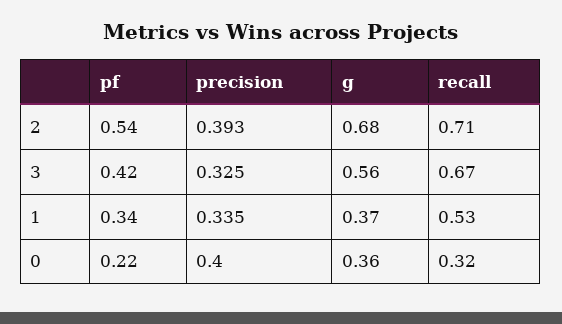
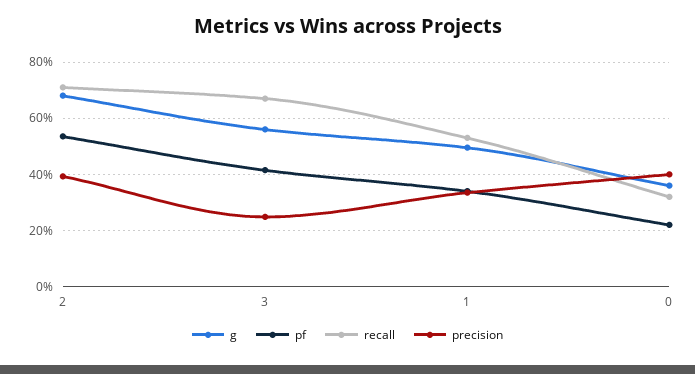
  {
    "pf": {
      "2": 0.54,
      "3": 0.42,
      "1": 0.34,
      "0": 0.22
    },
    "precision": {
      "2": 0.393,
-     "3": 0.325,
+     "3": 0.25,
      "1": 0.335,
      "0": 0.4
    },
    "g": {
      "2": 0.68,
      "3": 0.56,
-     "1": 0.37,
+     "1": 0.5,
      "0": 0.36
    },
    "recall": {
      "2": 0.71,
      "3": 0.67,
      "1": 0.53,
      "0": 0.32
    }
  }

